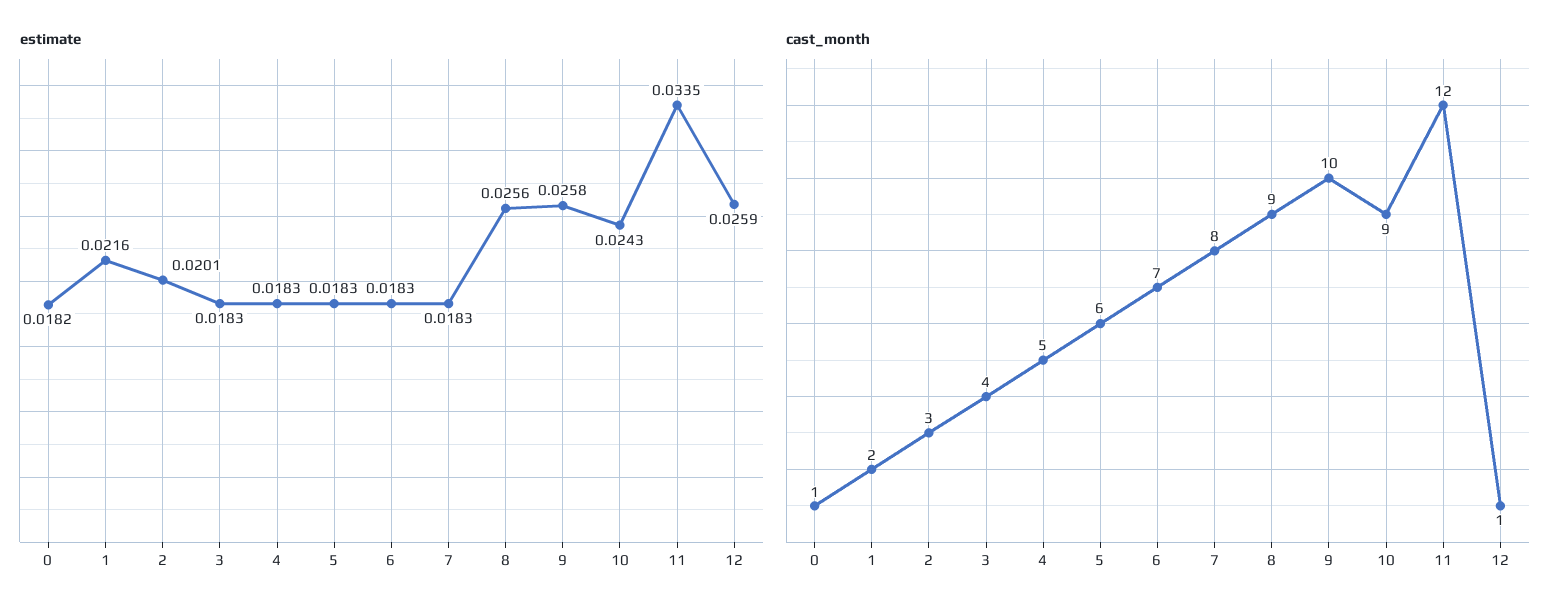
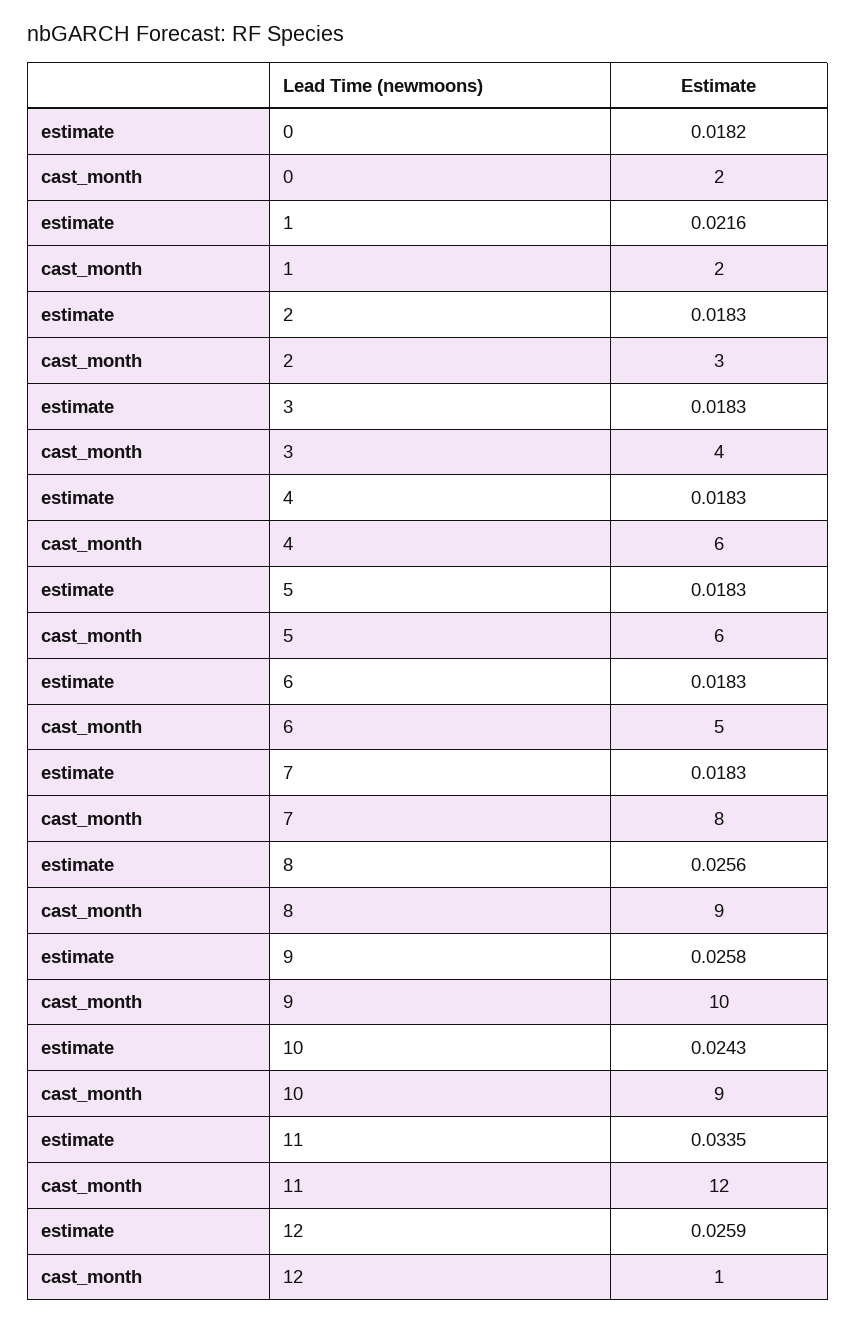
  {
    "estimate": {
      "0": 0.0182,
      "1": 0.0216,
-     "2": 0.0201,
+     "2": 0.0183,
      "3": 0.0183,
      "4": 0.0183,
      "5": 0.0183,
      "6": 0.0183,
      "7": 0.0183,
      "8": 0.0256,
      "9": 0.0258,
      "10": 0.0243,
      "11": 0.0335,
      "12": 0.0259
    },
    "cast_month": {
-     "0": 1,
+     "0": 2,
      "1": 2,
      "2": 3,
      "3": 4,
-     "4": 5,
+     "4": 6,
      "5": 6,
-     "6": 7,
+     "6": 5,
      "7": 8,
      "8": 9,
      "9": 10,
      "10": 9,
      "11": 12,
      "12": 1
    }
  }

